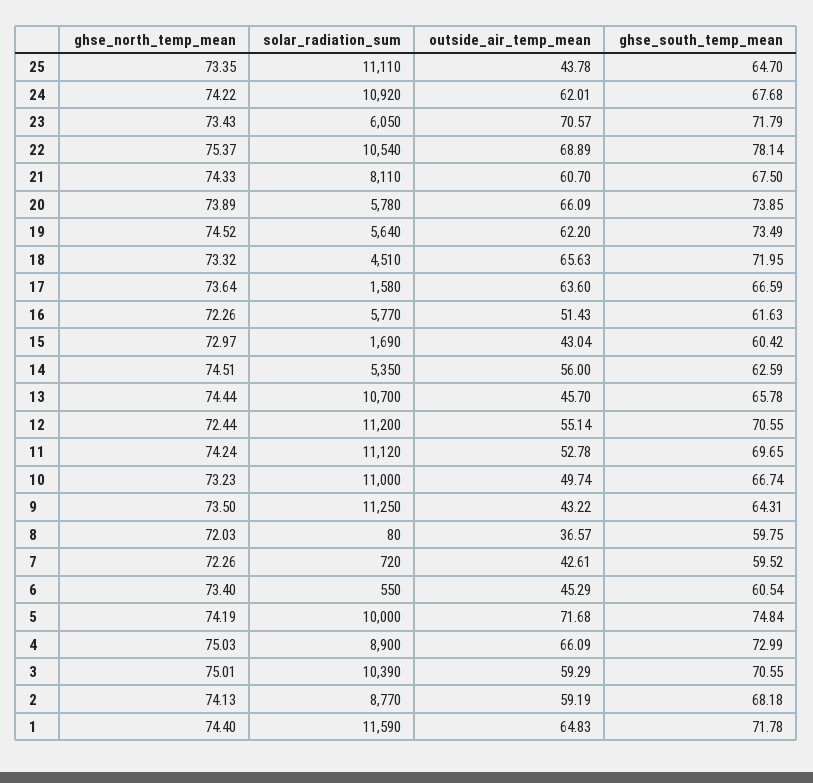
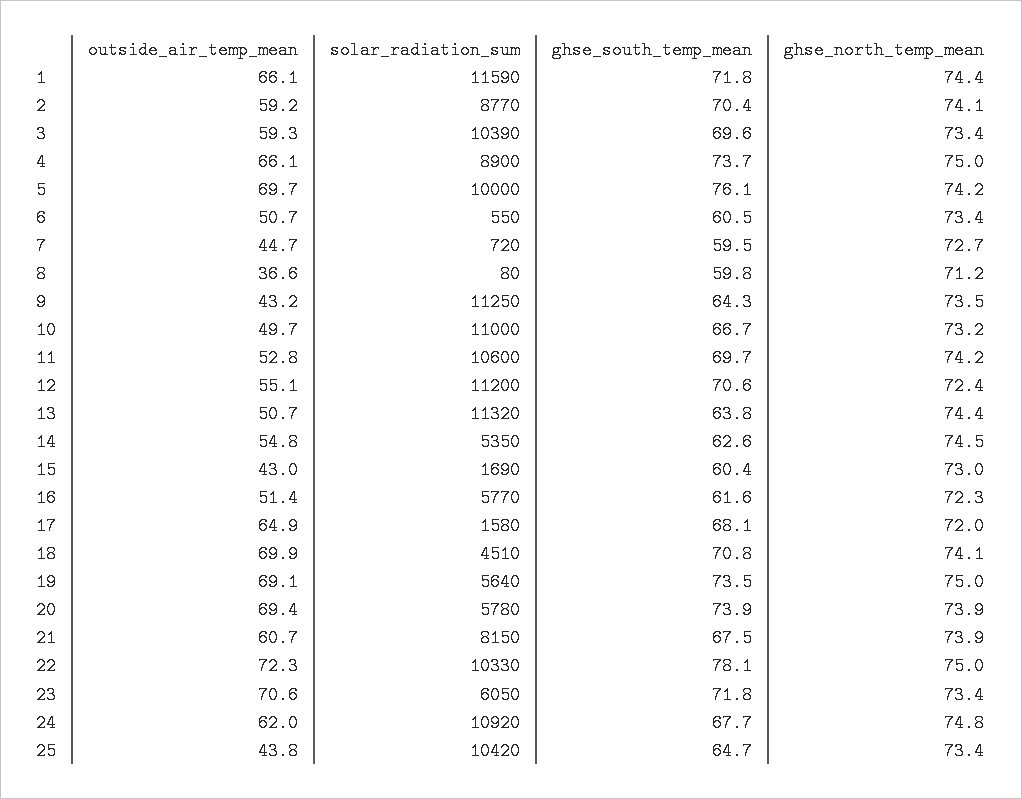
  {
    "ghse_north_temp_mean": {
      "25": 73.35,
-     "24": 74.22,
+     "24": 74.8,
      "23": 73.43,
-     "22": 75.37,
+     "22": 75,
-     "21": 74.33,
+     "21": 73.9,
      "20": 73.89,
-     "19": 74.52,
+     "19": 75,
-     "18": 73.32,
+     "18": 74.1,
-     "17": 73.64,
+     "17": 72,
      "16": 72.26,
      "15": 72.97,
      "14": 74.51,
      "13": 74.44,
      "12": 72.44,
      "11": 74.24,
      "10": 73.23,
      "9": 73.5,
-     "8": 72.03,
+     "8": 71.2,
-     "7": 72.26,
+     "7": 72.7,
      "6": 73.4,
      "5": 74.19,
      "4": 75.03,
-     "3": 75.01,
+     "3": 73.4,
      "2": 74.13,
      "1": 74.4
    },
    "solar_radiation_sum": {
-     "25": 11110,
+     "25": 10420,
      "24": 10920,
      "23": 6050,
-     "22": 10540,
+     "22": 10330,
-     "21": 8110,
+     "21": 8150,
      "20": 5780,
      "19": 5640,
      "18": 4510,
      "17": 1580,
      "16": 5770,
      "15": 1690,
      "14": 5350,
-     "13": 10700,
+     "13": 11320,
      "12": 11200,
-     "11": 11120,
+     "11": 10600,
      "10": 11000,
      "9": 11250,
      "8": 80,
      "7": 720,
      "6": 550,
      "5": 10000,
      "4": 8900,
      "3": 10390,
      "2": 8770,
      "1": 11590
    },
    "outside_air_temp_mean": {
      "25": 43.78,
      "24": 62.01,
      "23": 70.57,
-     "22": 68.89,
+     "22": 72.3,
      "21": 60.7,
-     "20": 66.09,
+     "20": 69.4,
-     "19": 62.2,
+     "19": 69.1,
-     "18": 65.63,
+     "18": 69.9,
-     "17": 63.6,
+     "17": 64.9,
      "16": 51.43,
      "15": 43.04,
-     "14": 56,
+     "14": 54.8,
-     "13": 45.7,
+     "13": 50.7,
      "12": 55.14,
      "11": 52.78,
      "10": 49.74,
      "9": 43.22,
      "8": 36.57,
-     "7": 42.61,
+     "7": 44.7,
-     "6": 45.29,
+     "6": 50.7,
-     "5": 71.68,
+     "5": 69.7,
      "4": 66.09,
      "3": 59.29,
      "2": 59.19,
-     "1": 64.83
+     "1": 66.1
    },
    "ghse_south_temp_mean": {
      "25": 64.7,
      "24": 67.68,
      "23": 71.79,
      "22": 78.14,
      "21": 67.5,
      "20": 73.85,
      "19": 73.49,
-     "18": 71.95,
+     "18": 70.8,
-     "17": 66.59,
+     "17": 68.1,
      "16": 61.63,
      "15": 60.42,
      "14": 62.59,
-     "13": 65.78,
+     "13": 63.8,
      "12": 70.55,
      "11": 69.65,
      "10": 66.74,
      "9": 64.31,
      "8": 59.75,
      "7": 59.52,
      "6": 60.54,
-     "5": 74.84,
+     "5": 76.1,
-     "4": 72.99,
+     "4": 73.7,
-     "3": 70.55,
+     "3": 69.6,
-     "2": 68.18,
+     "2": 70.4,
      "1": 71.78
    }
  }

